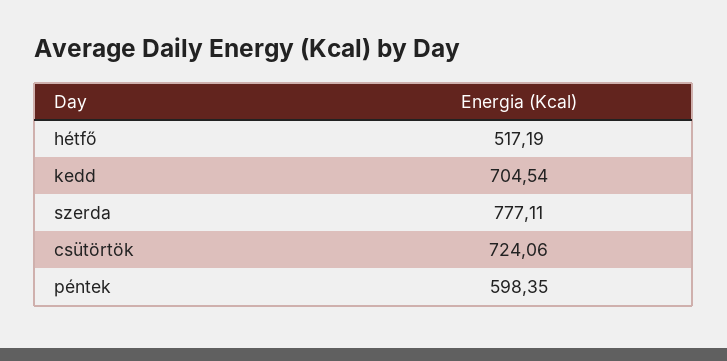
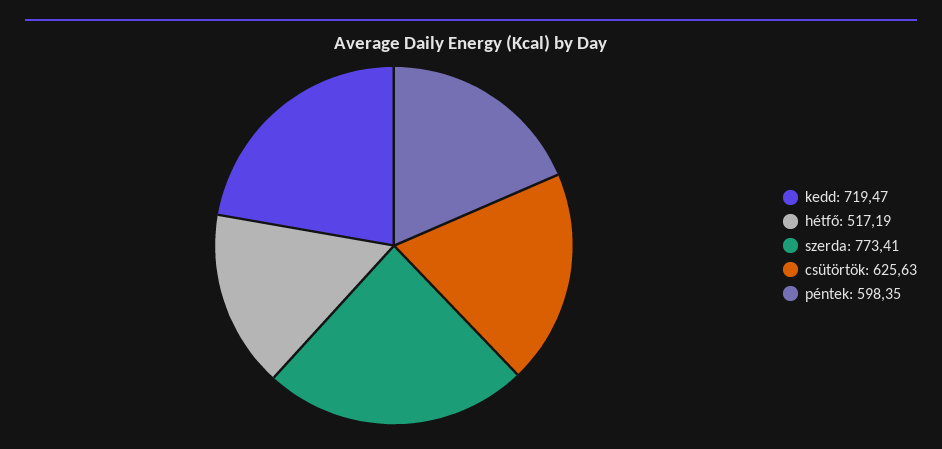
  {
    "hétfő": 517.19,
-   "kedd": 704.54,
+   "kedd": 719.47,
-   "szerda": 777.11,
+   "szerda": 773.41,
-   "csütörtök": 724.06,
+   "csütörtök": 625.63,
    "péntek": 598.35
  }

